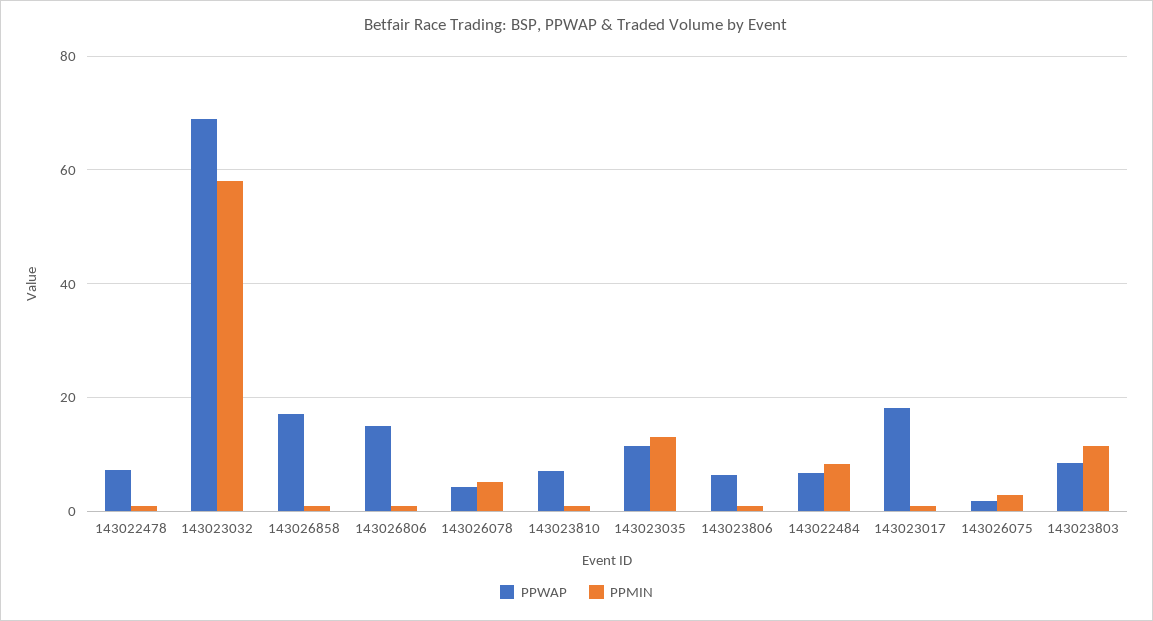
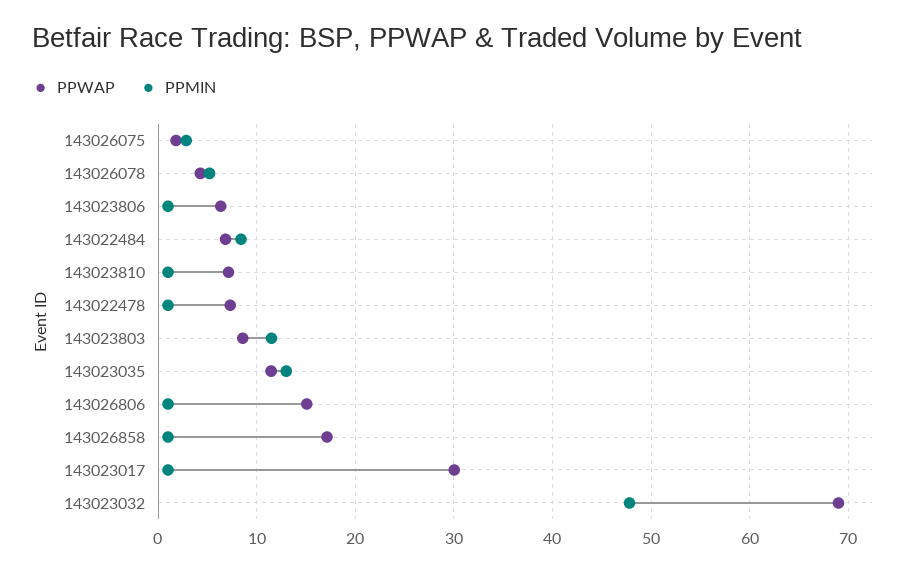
  {
    "PPWAP": {
      "143022478": 7,
      "143023032": 69,
      "143026858": 17,
      "143026806": 15,
      "143026078": 4,
      "143023810": 7,
      "143023035": 11,
      "143023806": 6,
      "143022484": 7,
-     "143023017": 18,
+     "143023017": 30,
      "143026075": 2,
      "143023803": 9
    },
    "PPMIN": {
      "143022478": 1,
-     "143023032": 58,
+     "143023032": 48,
      "143026858": 1,
      "143026806": 1,
      "143026078": 5,
      "143023810": 1,
      "143023035": 13,
      "143023806": 1,
      "143022484": 8,
      "143023017": 1,
      "143026075": 3,
      "143023803": 12
    }
  }

